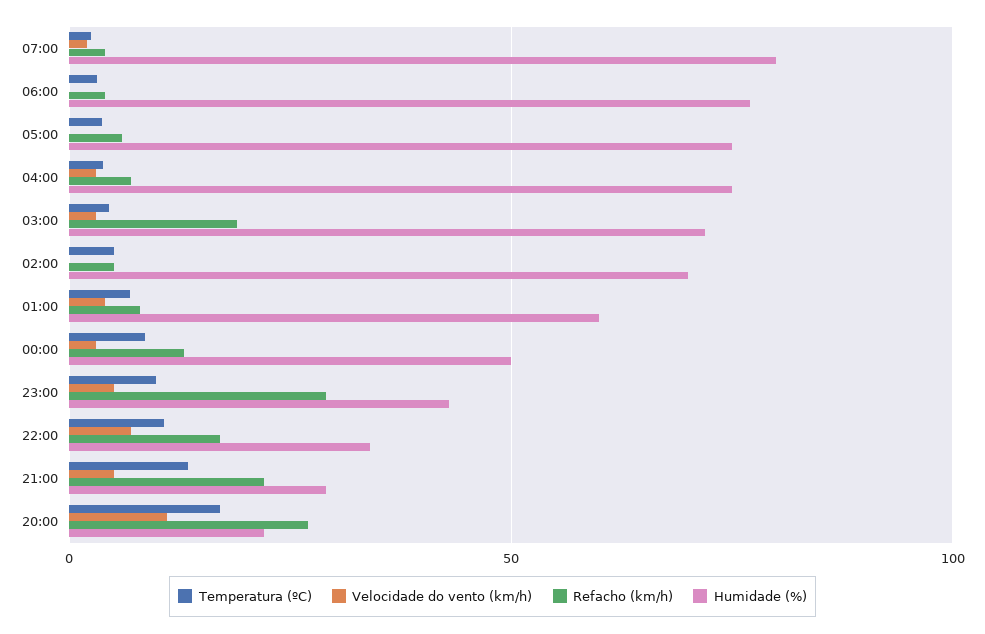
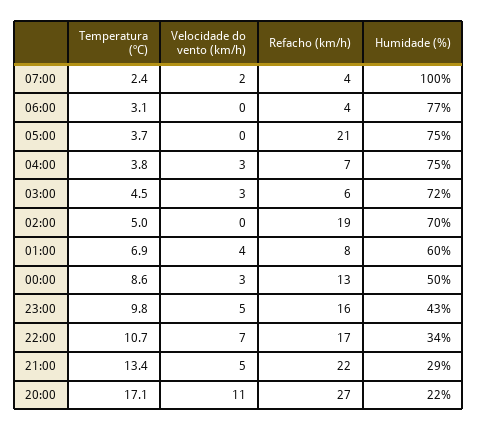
  {
    "Temperatura (ºC)": {
      "07:00": 2.4,
      "06:00": 3.1,
      "05:00": 3.7,
      "04:00": 3.8,
      "03:00": 4.5,
      "02:00": 5,
      "01:00": 6.9,
      "00:00": 8.6,
      "23:00": 9.8,
      "22:00": 10.7,
      "21:00": 13.4,
      "20:00": 17.1
    },
    "Velocidade do vento (km/h)": {
      "07:00": 2,
      "06:00": 0,
      "05:00": 0,
      "04:00": 3,
      "03:00": 3,
      "02:00": 0,
      "01:00": 4,
      "00:00": 3,
      "23:00": 5,
      "22:00": 7,
      "21:00": 5,
      "20:00": 11
    },
    "Refacho (km/h)": {
      "07:00": 4,
      "06:00": 4,
-     "05:00": 5,
+     "05:00": 21,
      "04:00": 7,
-     "03:00": 20,
+     "03:00": 6,
-     "02:00": 5,
+     "02:00": 19,
      "01:00": 8,
      "00:00": 13,
-     "23:00": 30,
+     "23:00": 16,
      "22:00": 17,
      "21:00": 22,
      "20:00": 27
    },
    "Humidade (%)": {
-     "07:00": 80,
+     "07:00": 100,
      "06:00": 77,
      "05:00": 75,
      "04:00": 75,
      "03:00": 72,
      "02:00": 70,
      "01:00": 60,
      "00:00": 50,
      "23:00": 43,
      "22:00": 34,
      "21:00": 29,
      "20:00": 22
    }
  }

